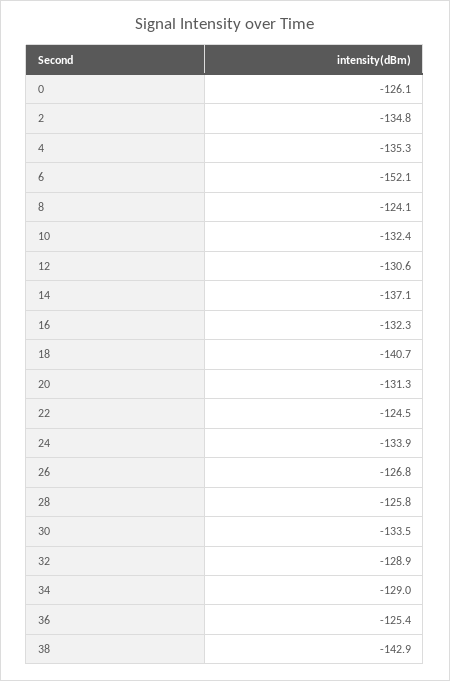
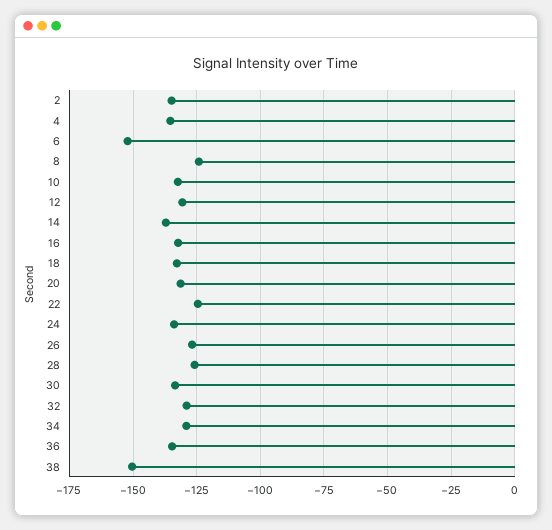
  {
-   "0": -126.1,
    "2": -134.8,
    "4": -135.3,
    "6": -152.1,
    "8": -124.1,
    "10": -132.4,
    "12": -130.6,
    "14": -137.1,
    "16": -132.3,
-   "18": -140.7,
+   "18": -132.5,
    "20": -131.3,
    "22": -124.5,
    "24": -133.9,
    "26": -126.8,
    "28": -125.8,
    "30": -133.5,
    "32": -128.9,
    "34": -129,
-   "36": -125.4,
+   "36": -135,
-   "38": -142.9
+   "38": -150
  }

